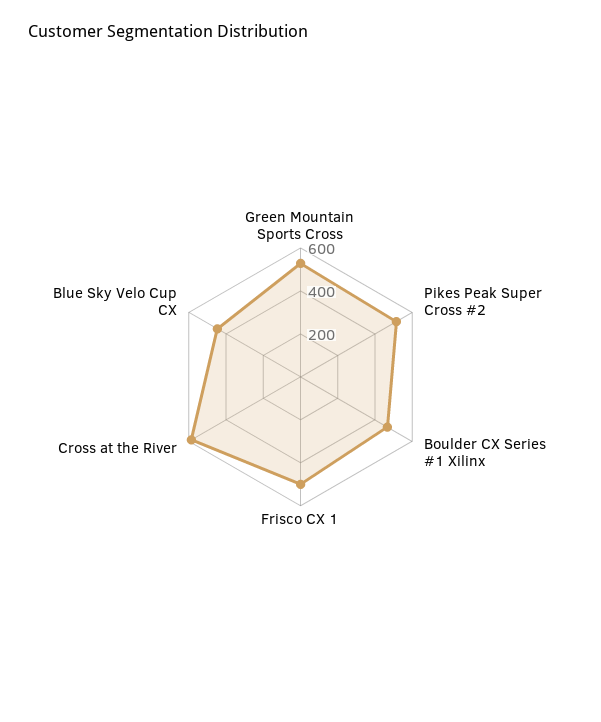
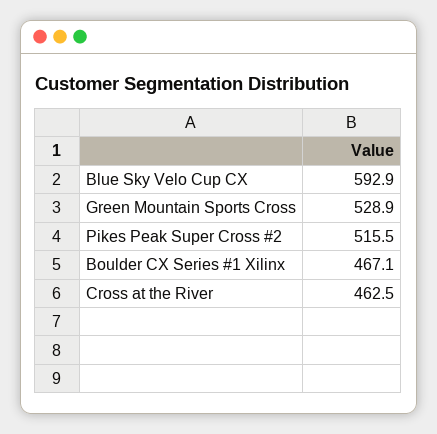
  {
    "Green Mountain Sports Cross": 528.9,
    "Pikes Peak Super Cross #2": 515.5,
    "Boulder CX Series #1 Xilinx": 467.1,
-   "Frisco CX 1": 500,
-   "Cross at the River": 600,
+   "Cross at the River": 462.5,
-   "Blue Sky Velo Cup CX": 450
+   "Blue Sky Velo Cup CX": 592.9
  }

